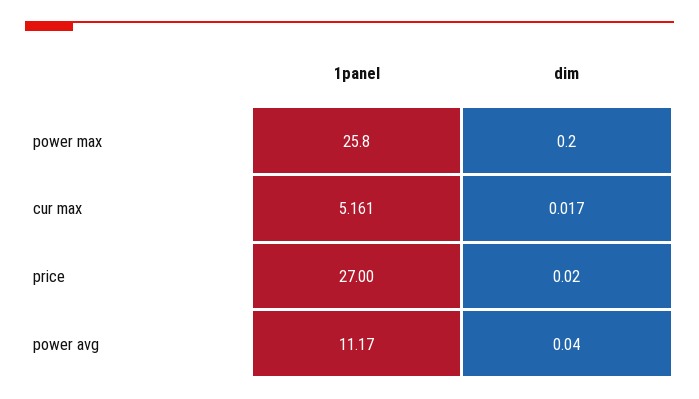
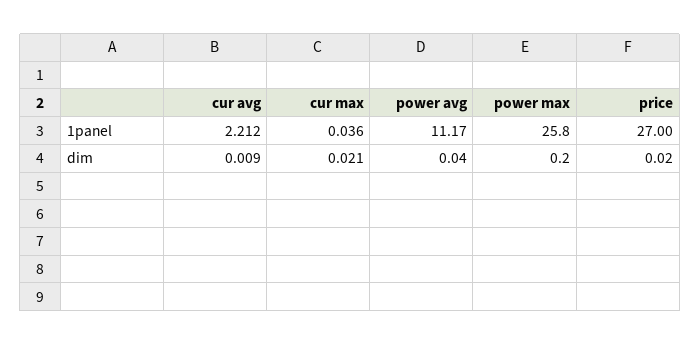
  {
    "1panel": {
      "power max": 25.8,
-     "cur max": 5.161,
+     "cur max": 0.036,
      "price": 27,
-     "power avg": 11.17
+     "power avg": 11.17,
+     "cur avg": 2.212
    },
    "dim": {
      "power max": 0.2,
-     "cur max": 0.017,
+     "cur max": 0.021,
      "price": 0.02,
-     "power avg": 0.04
+     "power avg": 0.04,
+     "cur avg": 0.009
    }
  }

